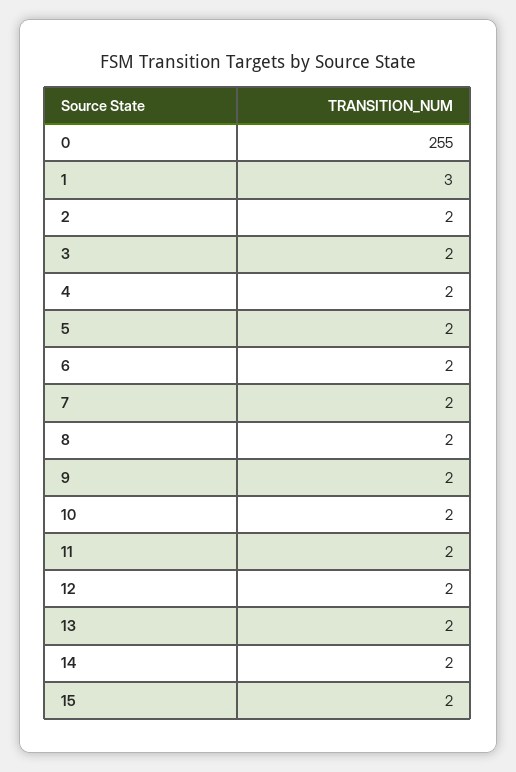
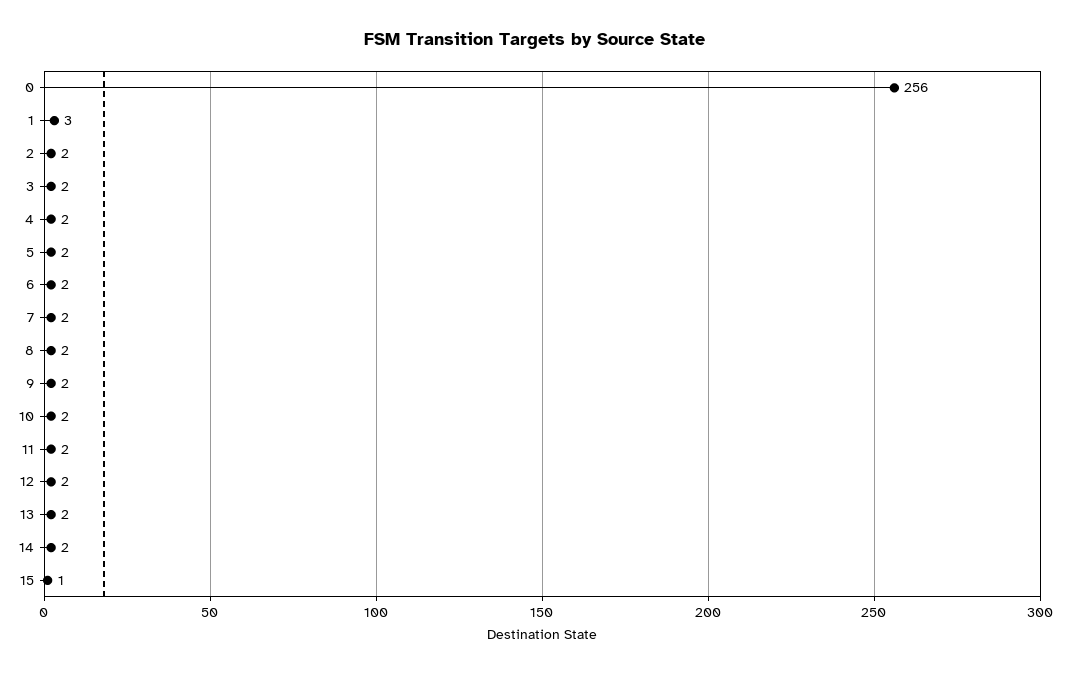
  {
-   "0": 255,
+   "0": 256,
    "1": 3,
    "2": 2,
    "3": 2,
    "4": 2,
    "5": 2,
    "6": 2,
    "7": 2,
    "8": 2,
    "9": 2,
    "10": 2,
    "11": 2,
    "12": 2,
    "13": 2,
    "14": 2,
-   "15": 2
+   "15": 1
  }

